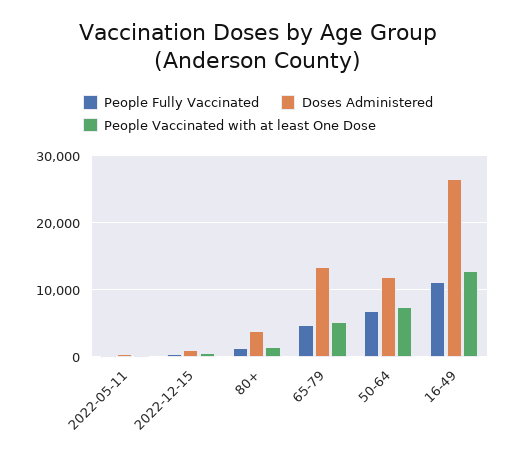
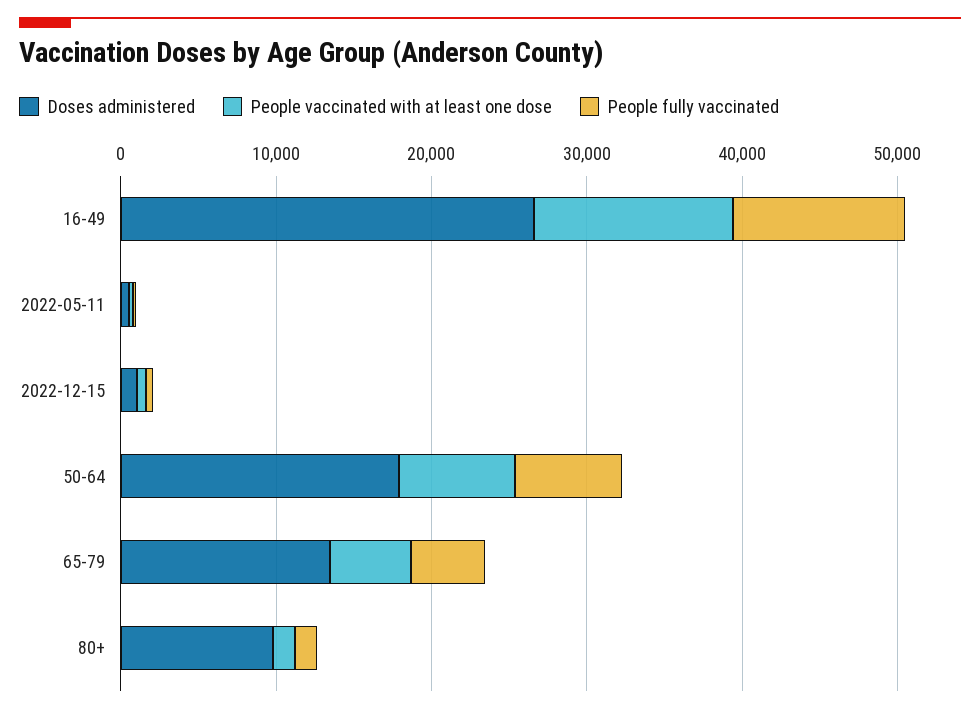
  {
    "People Fully Vaccinated": {
      "2022-05-11": 0,
      "2022-12-15": 0,
      "80+": 1000,
      "65-79": 5000,
      "50-64": 7000,
      "16-49": 11000
    },
    "Doses Administered": {
      "2022-05-11": 1000,
      "2022-12-15": 1000,
-     "80+": 4000,
+     "80+": 10000,
      "65-79": 13000,
-     "50-64": 12000,
+     "50-64": 18000,
      "16-49": 27000
    },
    "People Vaccinated with at least One Dose": {
      "2022-05-11": 0,
      "2022-12-15": 1000,
      "80+": 1000,
      "65-79": 5000,
      "50-64": 8000,
      "16-49": 13000
    }
  }

